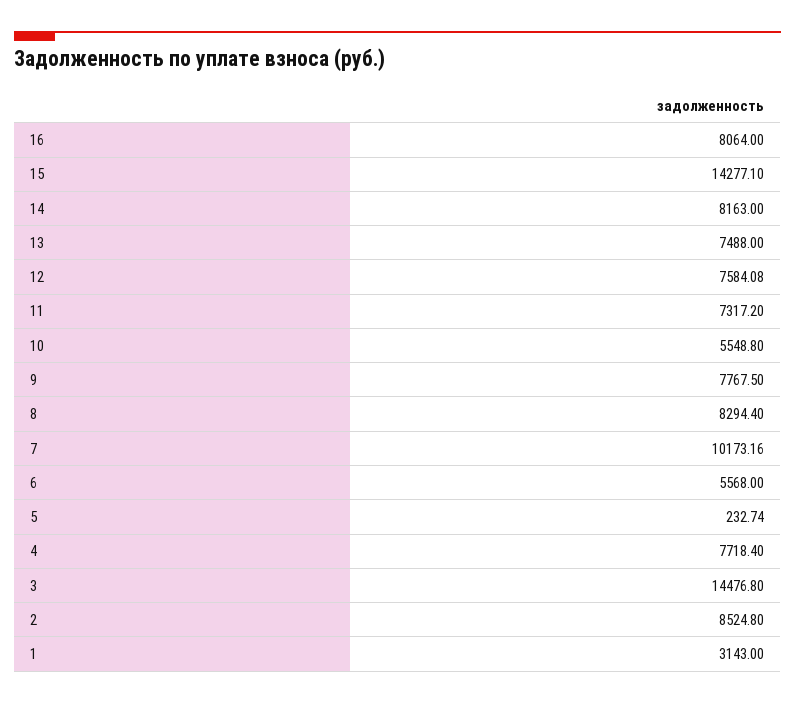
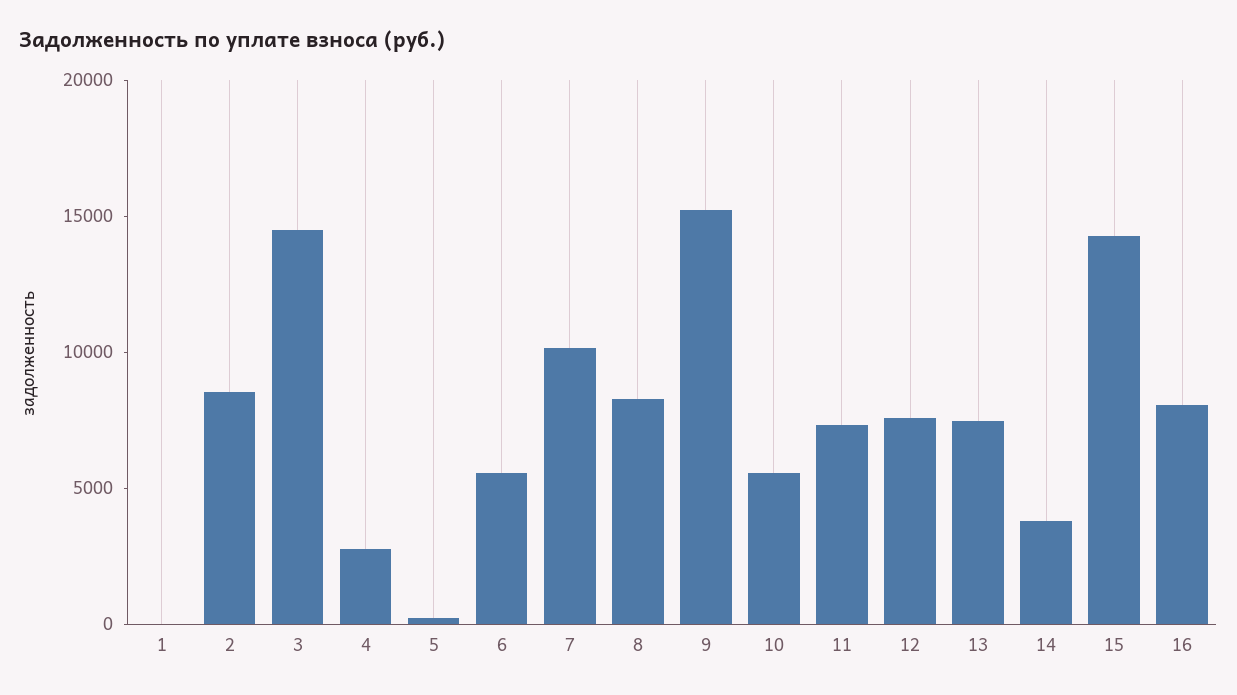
  {
    "16": 8064,
    "15": 14277.1,
-   "14": 8163,
+   "14": 4000,
    "13": 7488,
    "12": 7584.08,
    "11": 7317.2,
    "10": 5548.8,
-   "9": 7767.5,
+   "9": 15000,
    "8": 8294.4,
    "7": 10173.16,
    "6": 5568,
    "5": 232.74,
-   "4": 7718.4,
+   "4": 3000,
    "3": 14476.8,
    "2": 8524.8,
-   "1": 3143
+   "1": 0
  }

